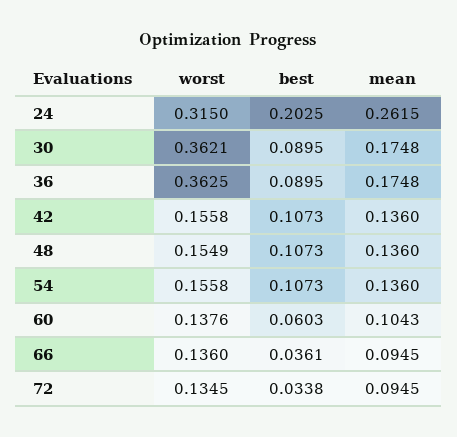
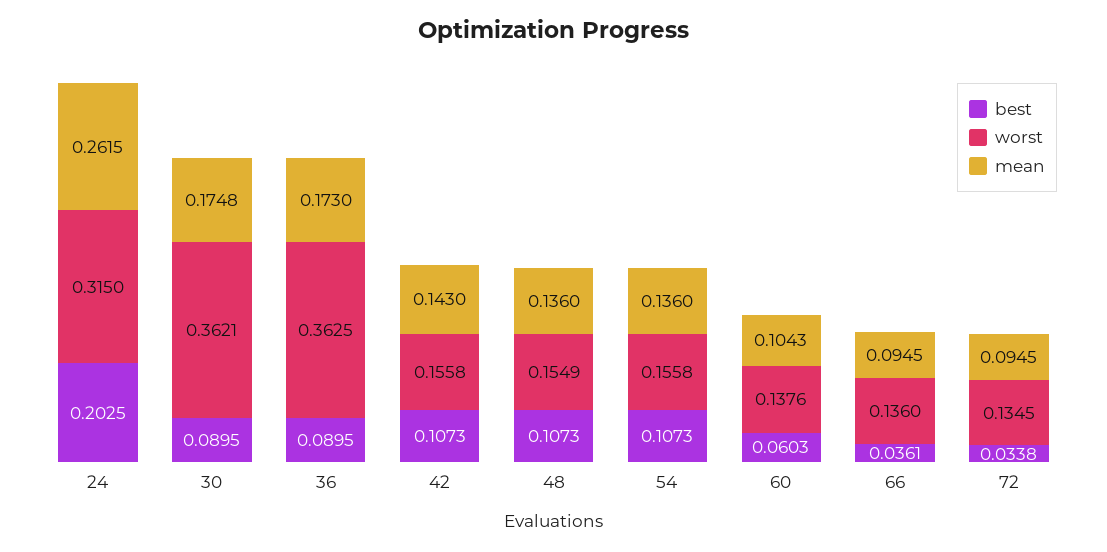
  {
    "worst": {
      "24": 0.315,
      "30": 0.3621,
      "36": 0.3625,
      "42": 0.1558,
      "48": 0.1549,
      "54": 0.1558,
      "60": 0.1376,
      "66": 0.136,
      "72": 0.1345
    },
    "best": {
      "24": 0.2025,
      "30": 0.0895,
      "36": 0.0895,
      "42": 0.1073,
      "48": 0.1073,
      "54": 0.1073,
      "60": 0.0603,
      "66": 0.0361,
      "72": 0.0338
    },
    "mean": {
      "24": 0.2615,
      "30": 0.1748,
-     "36": 0.1748,
+     "36": 0.173,
-     "42": 0.136,
+     "42": 0.143,
      "48": 0.136,
      "54": 0.136,
      "60": 0.1043,
      "66": 0.0945,
      "72": 0.0945
    }
  }

